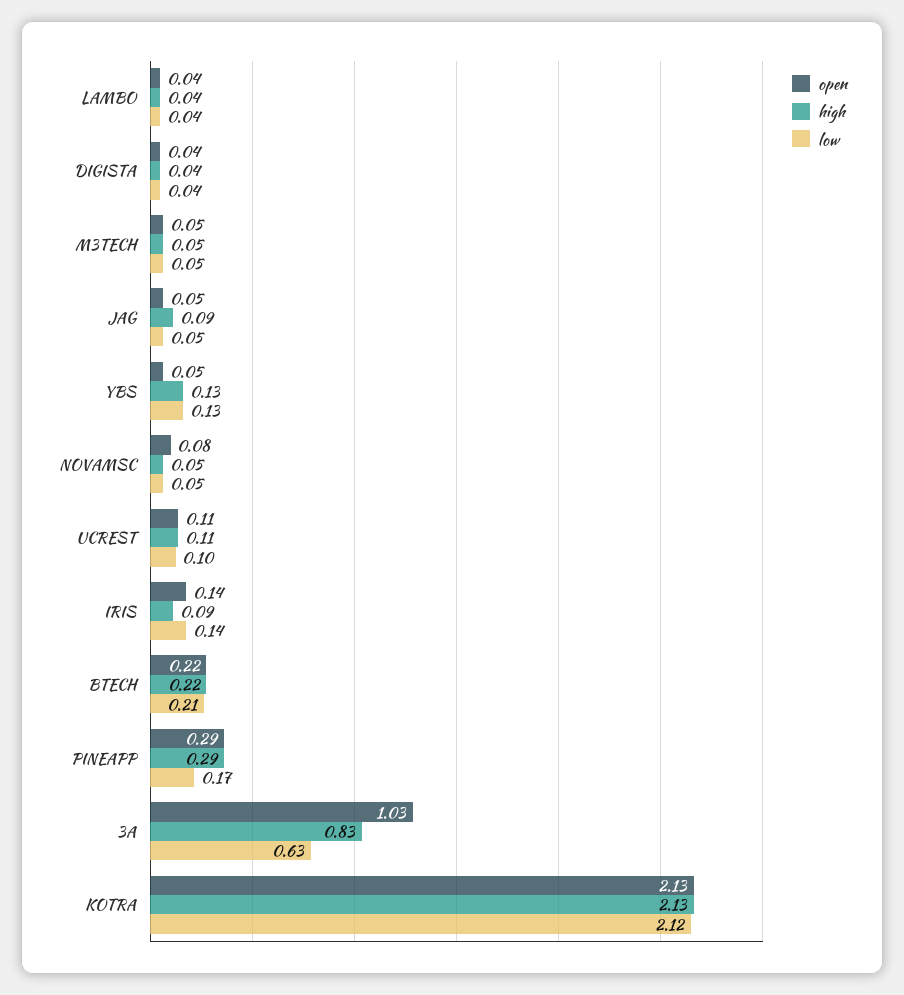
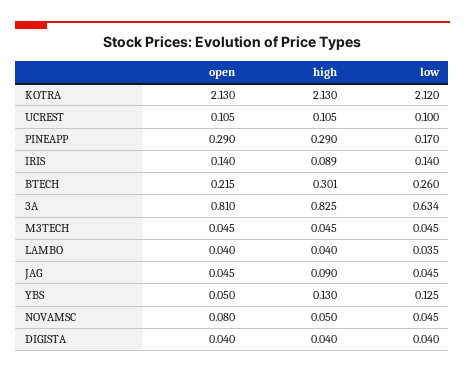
  {
    "open": {
      "LAMBO": 0.04,
      "DIGISTA": 0.04,
      "M3TECH": 0.045,
      "JAG": 0.045,
      "YBS": 0.05,
      "NOVAMSC": 0.08,
      "UCREST": 0.105,
      "IRIS": 0.14,
      "BTECH": 0.215,
      "PINEAPP": 0.29,
-     "3A": 1.03,
+     "3A": 0.81,
      "KOTRA": 2.13
    },
    "high": {
      "LAMBO": 0.04,
      "DIGISTA": 0.04,
      "M3TECH": 0.045,
      "JAG": 0.09,
      "YBS": 0.13,
      "NOVAMSC": 0.05,
      "UCREST": 0.105,
      "IRIS": 0.089,
-     "BTECH": 0.22,
+     "BTECH": 0.301,
      "PINEAPP": 0.29,
      "3A": 0.825,
      "KOTRA": 2.13
    },
    "low": {
      "LAMBO": 0.035,
      "DIGISTA": 0.04,
      "M3TECH": 0.045,
      "JAG": 0.045,
      "YBS": 0.125,
      "NOVAMSC": 0.045,
      "UCREST": 0.1,
      "IRIS": 0.14,
-     "BTECH": 0.21,
+     "BTECH": 0.26,
      "PINEAPP": 0.17,
      "3A": 0.634,
      "KOTRA": 2.12
    }
  }

